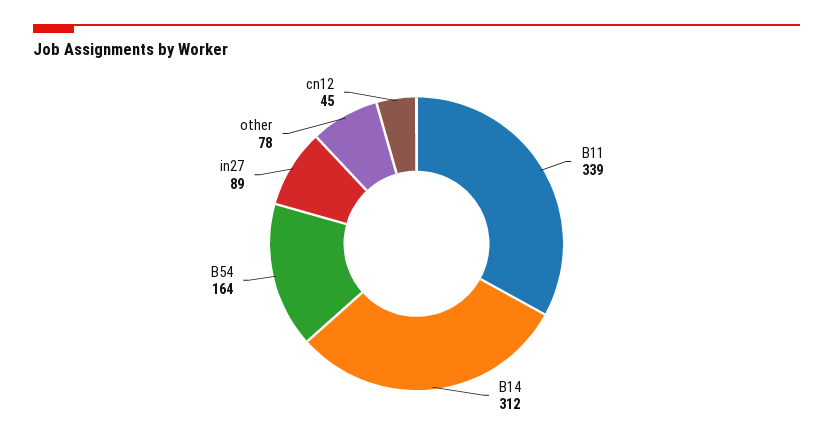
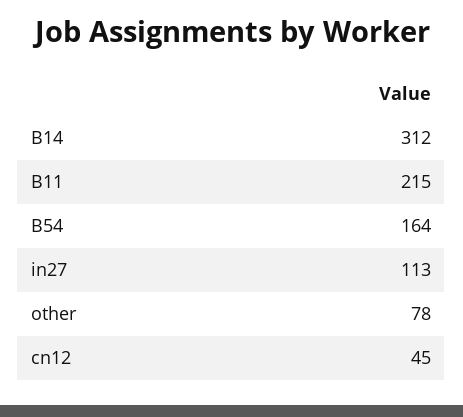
  {
-   "B11": 339,
+   "B11": 215,
    "B14": 312,
    "B54": 164,
-   "in27": 89,
+   "in27": 113,
    "other": 78,
    "cn12": 45
  }

